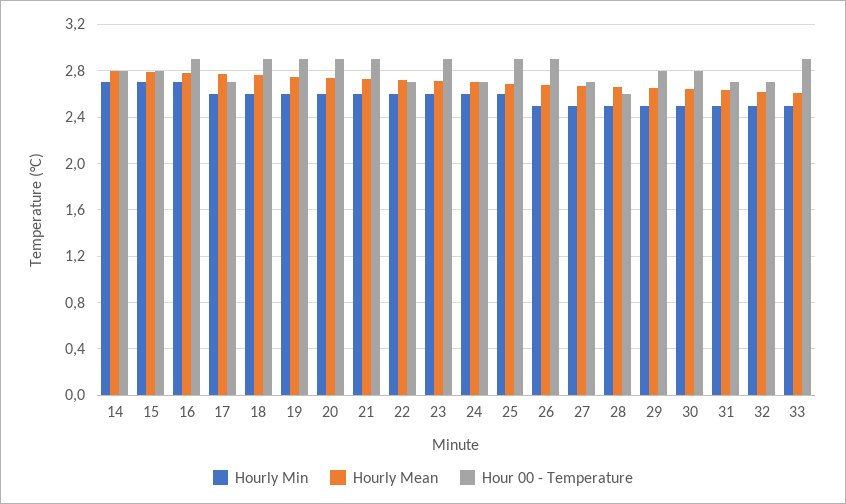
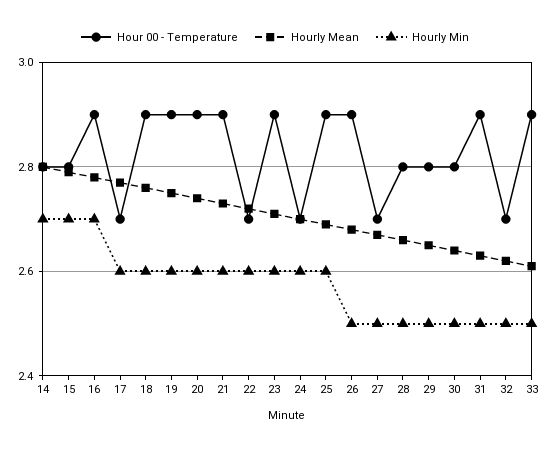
  {
    "Hourly Min": {
      "14": 2.7,
      "15": 2.7,
      "16": 2.7,
      "17": 2.6,
      "18": 2.6,
      "19": 2.6,
      "20": 2.6,
      "21": 2.6,
      "22": 2.6,
      "23": 2.6,
      "24": 2.6,
      "25": 2.6,
      "26": 2.5,
      "27": 2.5,
      "28": 2.5,
      "29": 2.5,
      "30": 2.5,
      "31": 2.5,
      "32": 2.5,
      "33": 2.5
    },
    "Hourly Mean": {
      "14": 2.8,
      "15": 2.8,
      "16": 2.8,
      "17": 2.75,
      "18": 2.75,
      "19": 2.75,
      "20": 2.75,
      "21": 2.75,
      "22": 2.7,
      "23": 2.7,
      "24": 2.7,
      "25": 2.7,
      "26": 2.7,
      "27": 2.65,
      "28": 2.65,
      "29": 2.65,
      "30": 2.65,
      "31": 2.65,
      "32": 2.6,
      "33": 2.6
    },
    "Hour 00 - Temperature": {
      "14": 2.8,
      "15": 2.8,
      "16": 2.9,
      "17": 2.7,
      "18": 2.9,
      "19": 2.9,
      "20": 2.9,
      "21": 2.9,
      "22": 2.7,
      "23": 2.9,
      "24": 2.7,
      "25": 2.9,
      "26": 2.9,
      "27": 2.7,
-     "28": 2.6,
+     "28": 2.8,
      "29": 2.8,
      "30": 2.8,
-     "31": 2.7,
+     "31": 2.9,
      "32": 2.7,
      "33": 2.9
    }
  }

